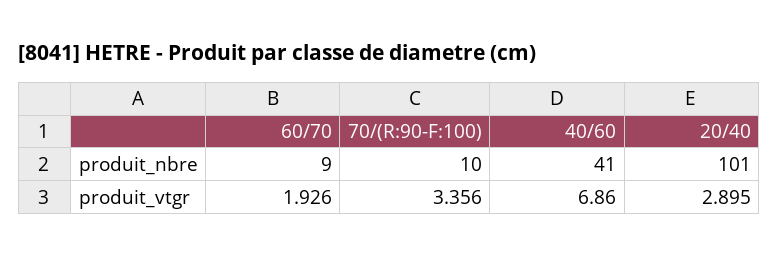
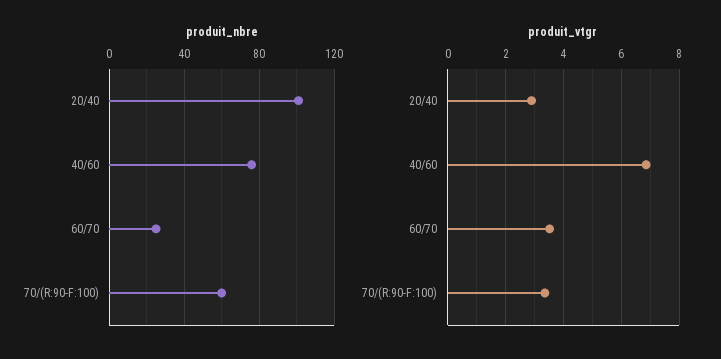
  {
    "produit_nbre": {
-     "60/70": 9,
+     "60/70": 25,
-     "70/(R:90-F:100)": 10,
+     "70/(R:90-F:100)": 60,
-     "40/60": 41,
+     "40/60": 75,
      "20/40": 101
    },
    "produit_vtgr": {
-     "60/70": 1.926,
+     "60/70": 3.5,
      "70/(R:90-F:100)": 3.356,
      "40/60": 6.86,
      "20/40": 2.895
    }
  }

